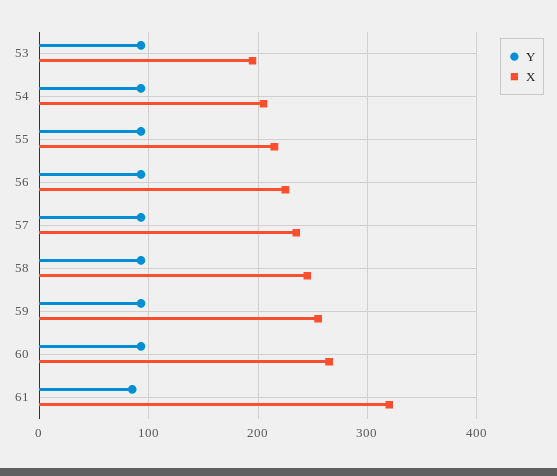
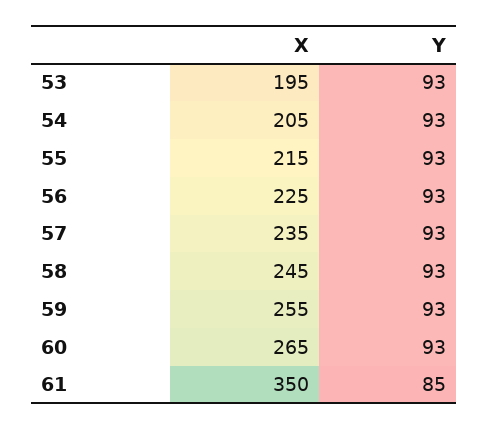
  {
    "Y": {
      "53": 93,
      "54": 93,
      "55": 93,
      "56": 93,
      "57": 93,
      "58": 93,
      "59": 93,
      "60": 93,
      "61": 85
    },
    "X": {
      "53": 195,
      "54": 205,
      "55": 215,
      "56": 225,
      "57": 235,
      "58": 245,
      "59": 255,
      "60": 265,
-     "61": 320
+     "61": 350
    }
  }

